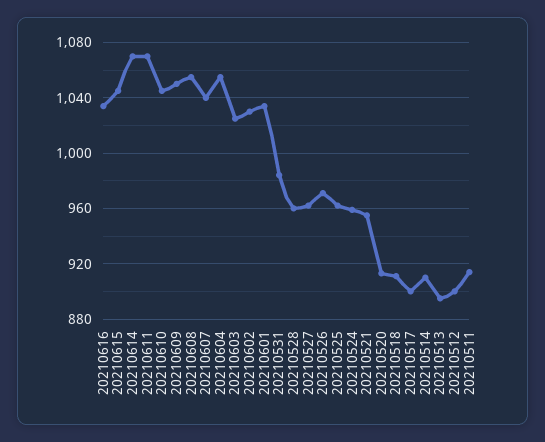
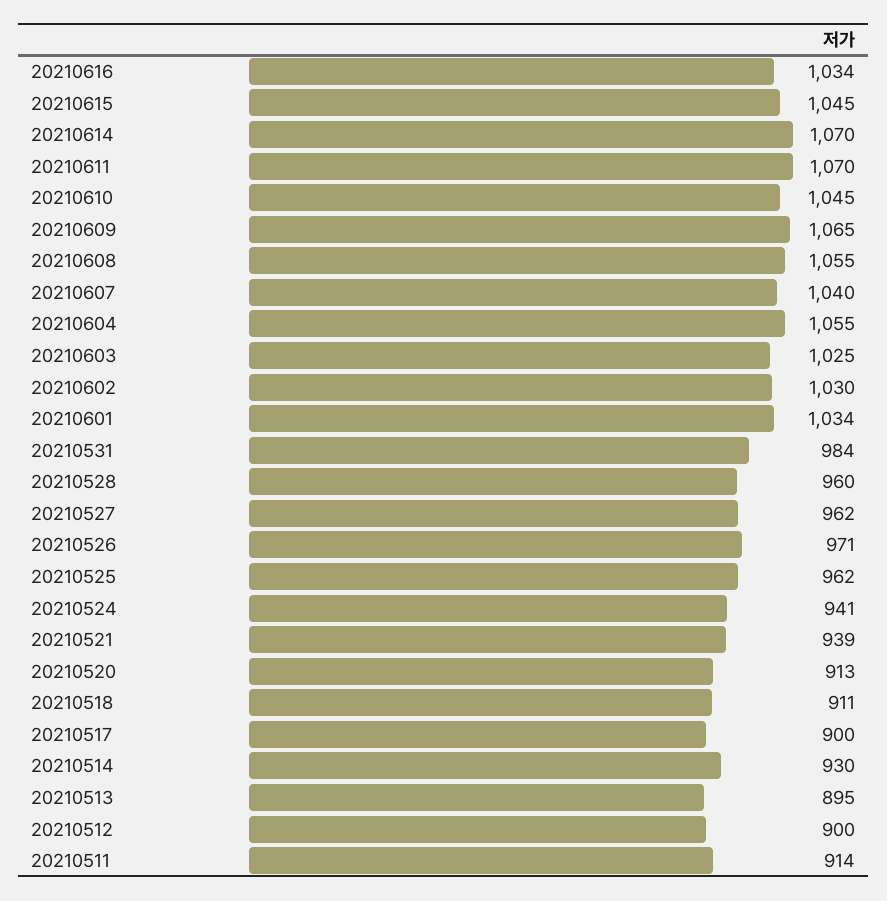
  {
    "20210616": 1034,
    "20210615": 1045,
    "20210614": 1070,
    "20210611": 1070,
    "20210610": 1045,
-   "20210609": 1050,
+   "20210609": 1065,
    "20210608": 1055,
    "20210607": 1040,
    "20210604": 1055,
    "20210603": 1025,
    "20210602": 1030,
    "20210601": 1034,
    "20210531": 984,
    "20210528": 960,
    "20210527": 962,
    "20210526": 971,
    "20210525": 962,
-   "20210524": 960,
+   "20210524": 941,
-   "20210521": 955,
+   "20210521": 939,
    "20210520": 913,
    "20210518": 911,
    "20210517": 900,
-   "20210514": 910,
+   "20210514": 930,
    "20210513": 895,
    "20210512": 900,
    "20210511": 914
  }

